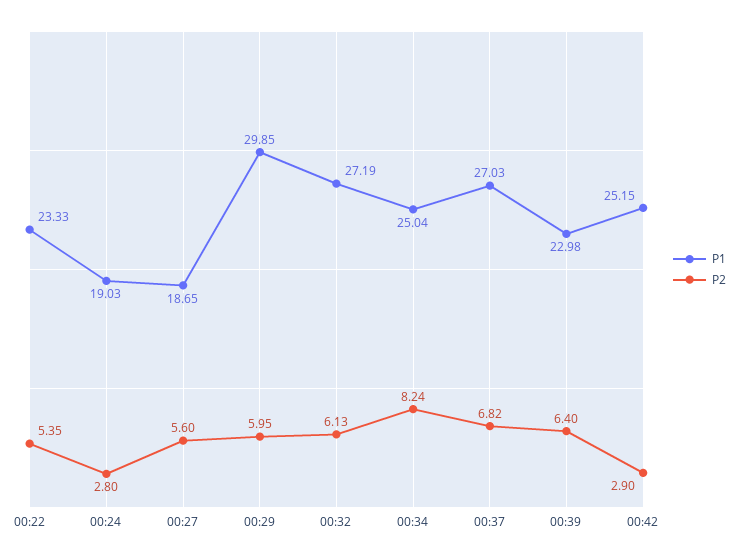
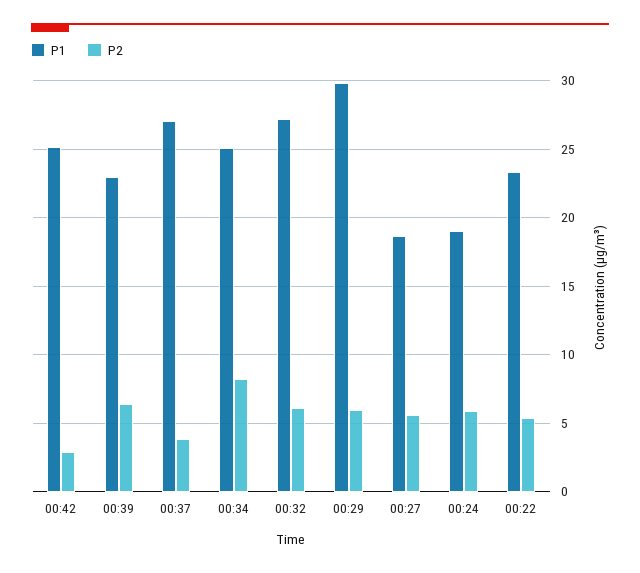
  {
    "P1": {
      "00:22": 23.33,
      "00:24": 19.03,
      "00:27": 18.65,
      "00:29": 29.85,
      "00:32": 27.19,
      "00:34": 25.04,
      "00:37": 27.03,
      "00:39": 22.98,
      "00:42": 25.15
    },
    "P2": {
      "00:22": 5.35,
-     "00:24": 2.8,
+     "00:24": 6,
      "00:27": 5.6,
      "00:29": 5.95,
      "00:32": 6.13,
      "00:34": 8.24,
-     "00:37": 6.82,
+     "00:37": 4,
      "00:39": 6.4,
      "00:42": 2.9
    }
  }

